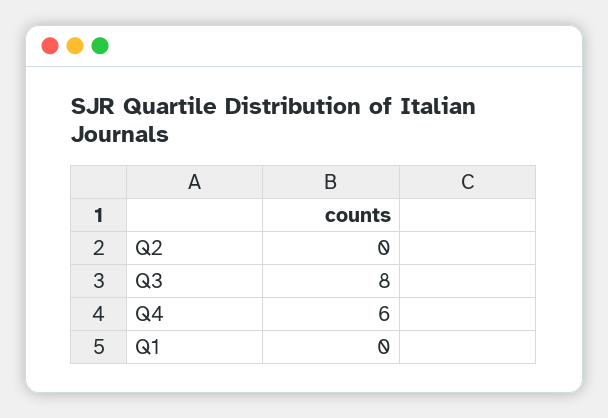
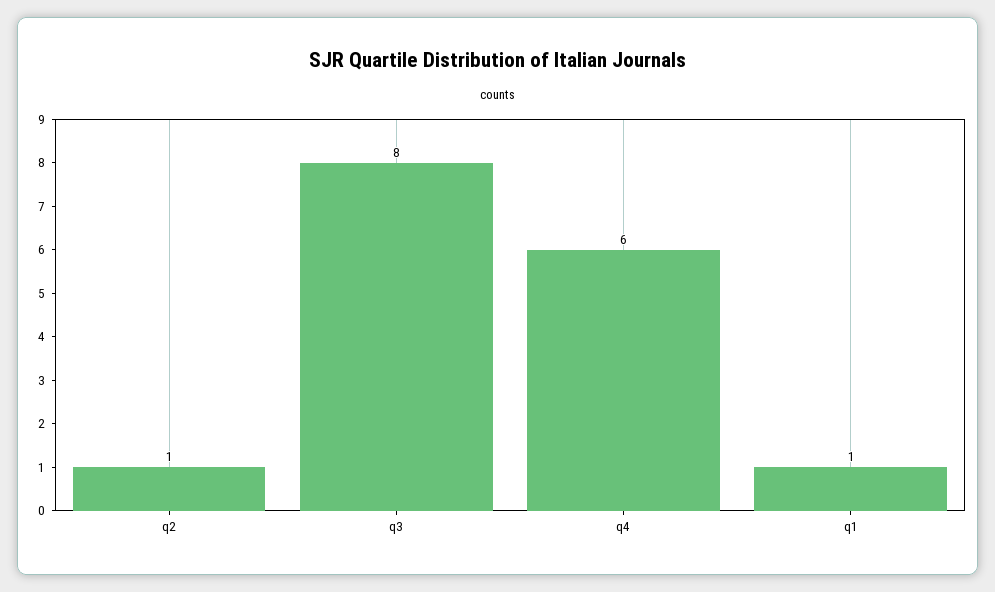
  {
-   "Q2": 0,
+   "Q2": 1,
    "Q3": 8,
    "Q4": 6,
-   "Q1": 0
+   "Q1": 1
  }

